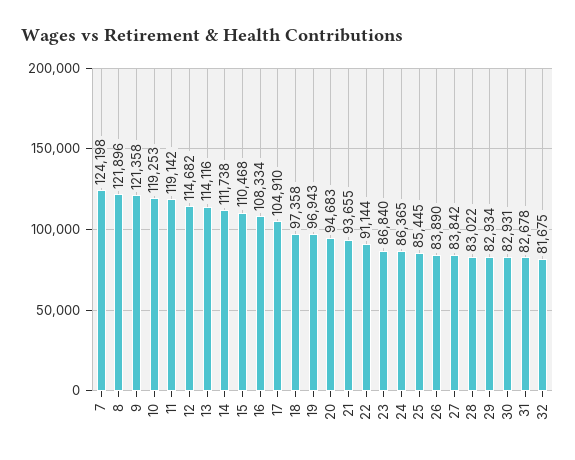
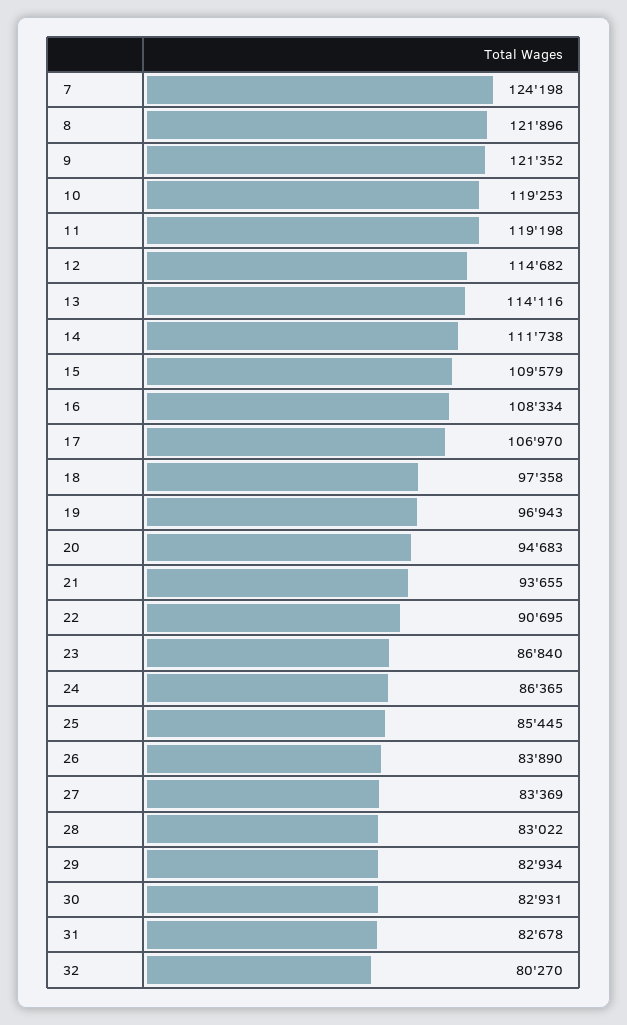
  {
    "7": 124198,
    "8": 121896,
-   "9": 121358,
+   "9": 121352,
    "10": 119253,
-   "11": 119142,
+   "11": 119198,
    "12": 114682,
    "13": 114116,
    "14": 111738,
-   "15": 110468,
+   "15": 109579,
    "16": 108334,
-   "17": 104910,
+   "17": 106970,
    "18": 97358,
    "19": 96943,
    "20": 94683,
    "21": 93655,
-   "22": 91144,
+   "22": 90695,
    "23": 86840,
    "24": 86365,
    "25": 85445,
    "26": 83890,
-   "27": 83842,
+   "27": 83369,
    "28": 83022,
    "29": 82934,
    "30": 82931,
    "31": 82678,
-   "32": 81675
+   "32": 80270
  }

